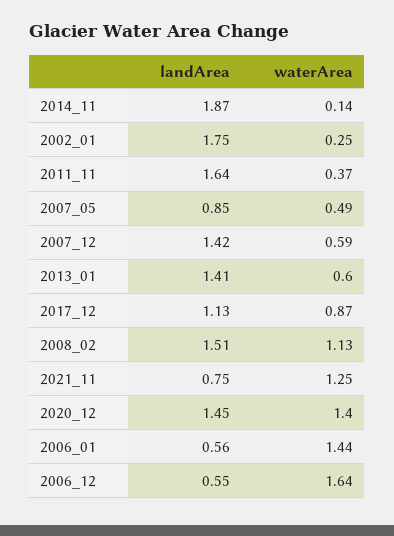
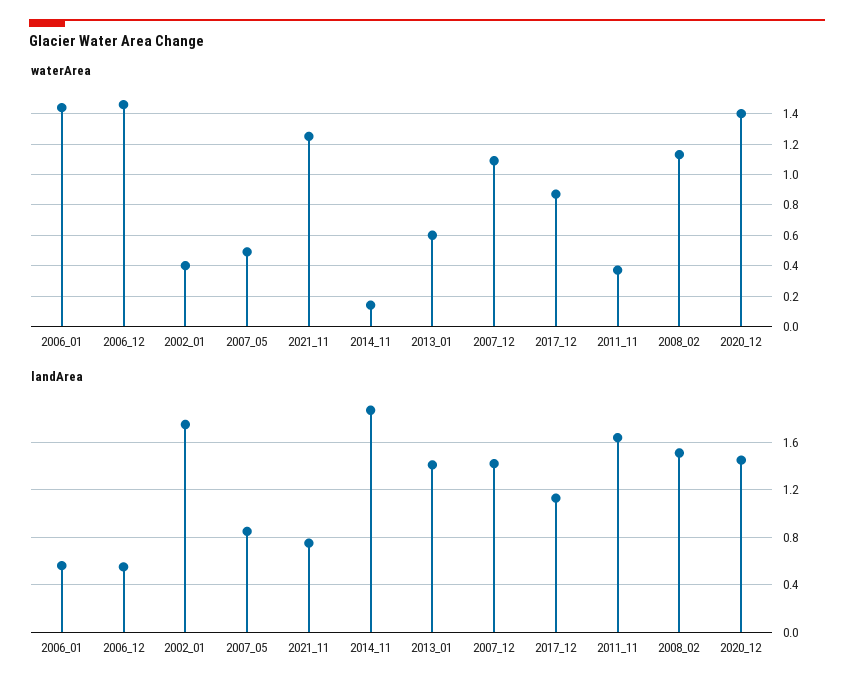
  {
    "landArea": {
      "2014_11": 1.87,
      "2002_01": 1.75,
      "2011_11": 1.64,
      "2007_05": 0.85,
      "2007_12": 1.42,
      "2013_01": 1.41,
      "2017_12": 1.13,
      "2008_02": 1.51,
      "2021_11": 0.75,
      "2020_12": 1.45,
      "2006_01": 0.56,
      "2006_12": 0.55
    },
    "waterArea": {
      "2014_11": 0.14,
-     "2002_01": 0.25,
+     "2002_01": 0.4,
      "2011_11": 0.37,
      "2007_05": 0.49,
-     "2007_12": 0.59,
+     "2007_12": 1.1,
      "2013_01": 0.6,
      "2017_12": 0.87,
      "2008_02": 1.13,
      "2021_11": 1.25,
      "2020_12": 1.4,
      "2006_01": 1.44,
-     "2006_12": 1.64
+     "2006_12": 1.45
    }
  }

